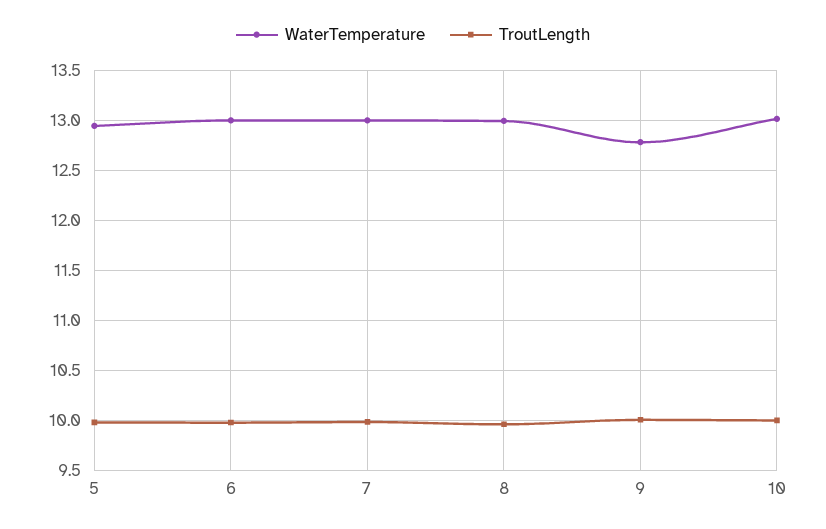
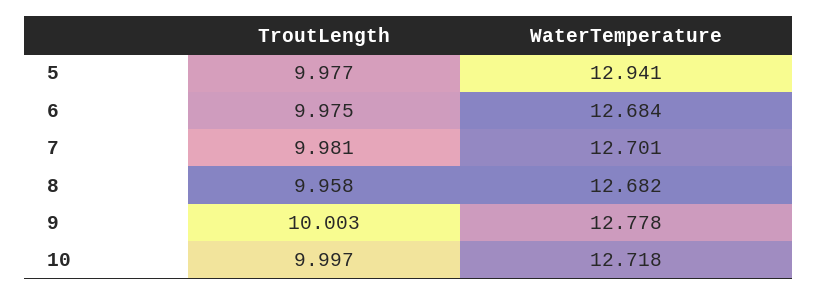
  {
    "WaterTemperature": {
      "5": 12.941,
-     "6": 13,
+     "6": 12.684,
-     "7": 13,
+     "7": 12.701,
-     "8": 13,
+     "8": 12.682,
      "9": 12.778,
-     "10": 13
+     "10": 12.718
    },
    "TroutLength": {
      "5": 9.977,
      "6": 9.975,
      "7": 9.981,
      "8": 9.958,
      "9": 10.003,
      "10": 9.997
    }
  }

